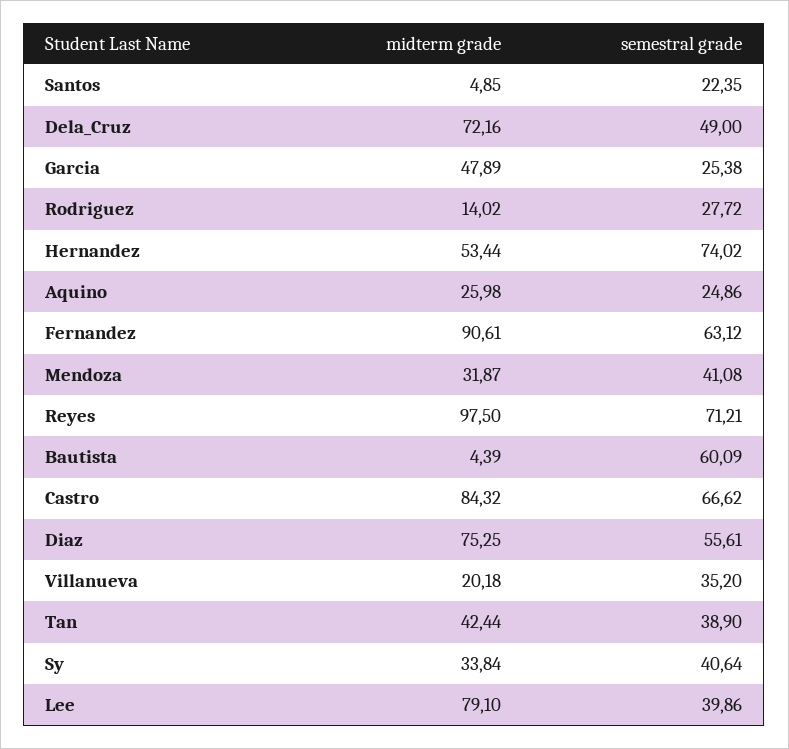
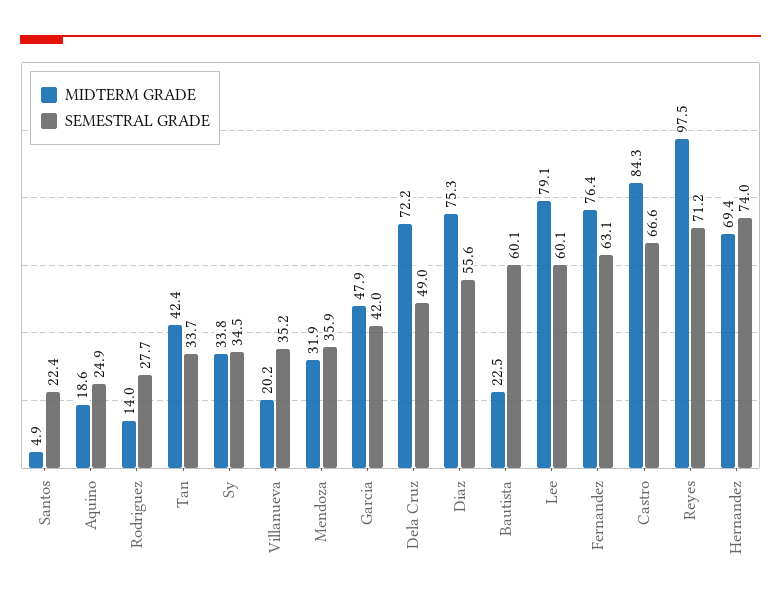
  {
    "midterm grade": {
      "Santos": 4.85,
      "Dela_Cruz": 72.16,
      "Garcia": 47.89,
      "Rodriguez": 14.02,
-     "Hernandez": 53.44,
+     "Hernandez": 69.4,
-     "Aquino": 25.98,
+     "Aquino": 18.6,
-     "Fernandez": 90.61,
+     "Fernandez": 76.4,
      "Mendoza": 31.87,
      "Reyes": 97.5,
-     "Bautista": 4.39,
+     "Bautista": 22.5,
      "Castro": 84.32,
      "Diaz": 75.25,
      "Villanueva": 20.18,
      "Tan": 42.44,
      "Sy": 33.84,
      "Lee": 79.1
    },
    "semestral grade": {
      "Santos": 22.35,
      "Dela_Cruz": 49,
-     "Garcia": 25.38,
+     "Garcia": 42,
      "Rodriguez": 27.72,
      "Hernandez": 74.02,
      "Aquino": 24.86,
      "Fernandez": 63.12,
-     "Mendoza": 41.08,
+     "Mendoza": 35.9,
      "Reyes": 71.21,
      "Bautista": 60.09,
      "Castro": 66.62,
      "Diaz": 55.61,
      "Villanueva": 35.2,
-     "Tan": 38.9,
+     "Tan": 33.7,
-     "Sy": 40.64,
+     "Sy": 34.5,
-     "Lee": 39.86
+     "Lee": 60.1
    }
  }

